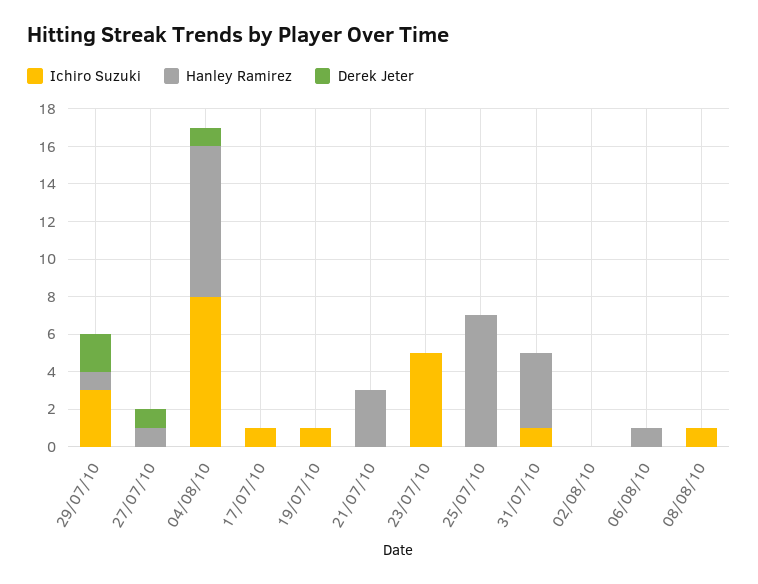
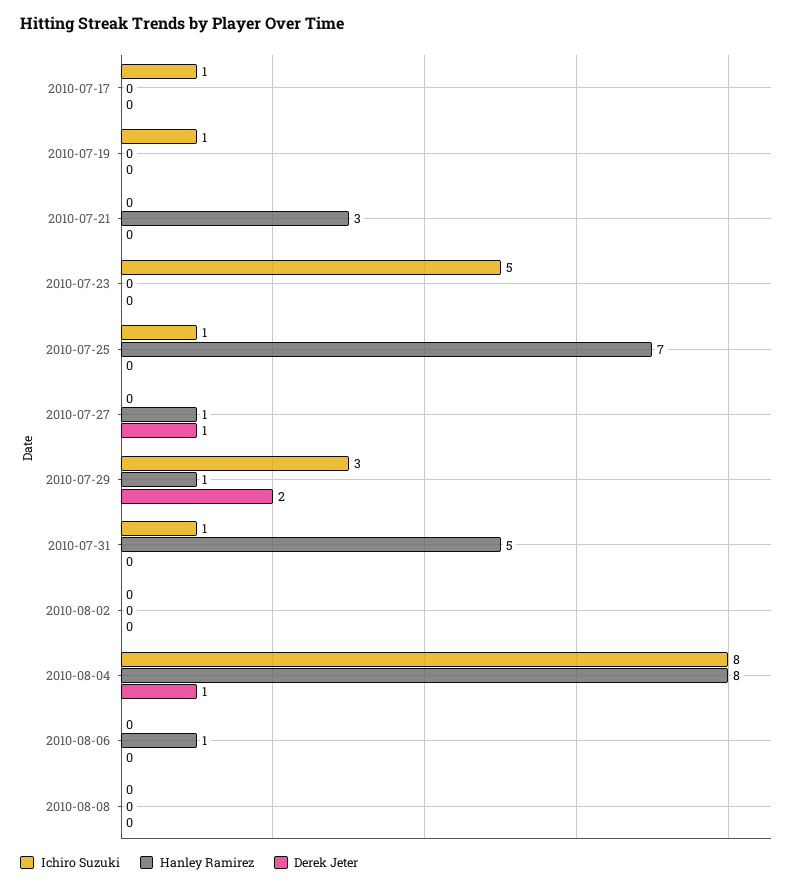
  {
    "Ichiro Suzuki": {
      "29/07/10": 3,
      "27/07/10": 0,
      "04/08/10": 8,
      "17/07/10": 1,
      "19/07/10": 1,
      "21/07/10": 0,
      "23/07/10": 5,
-     "25/07/10": 0,
+     "25/07/10": 1,
      "31/07/10": 1,
      "02/08/10": 0,
      "06/08/10": 0,
-     "08/08/10": 1
+     "08/08/10": 0
    },
    "Hanley Ramirez": {
      "29/07/10": 1,
      "27/07/10": 1,
      "04/08/10": 8,
      "17/07/10": 0,
      "19/07/10": 0,
      "21/07/10": 3,
      "23/07/10": 0,
      "25/07/10": 7,
-     "31/07/10": 4,
+     "31/07/10": 5,
      "02/08/10": 0,
      "06/08/10": 1,
      "08/08/10": 0
    },
    "Derek Jeter": {
      "29/07/10": 2,
      "27/07/10": 1,
      "04/08/10": 1,
      "17/07/10": 0,
      "19/07/10": 0,
      "21/07/10": 0,
      "23/07/10": 0,
      "25/07/10": 0,
      "31/07/10": 0,
      "02/08/10": 0,
      "06/08/10": 0,
      "08/08/10": 0
    }
  }

